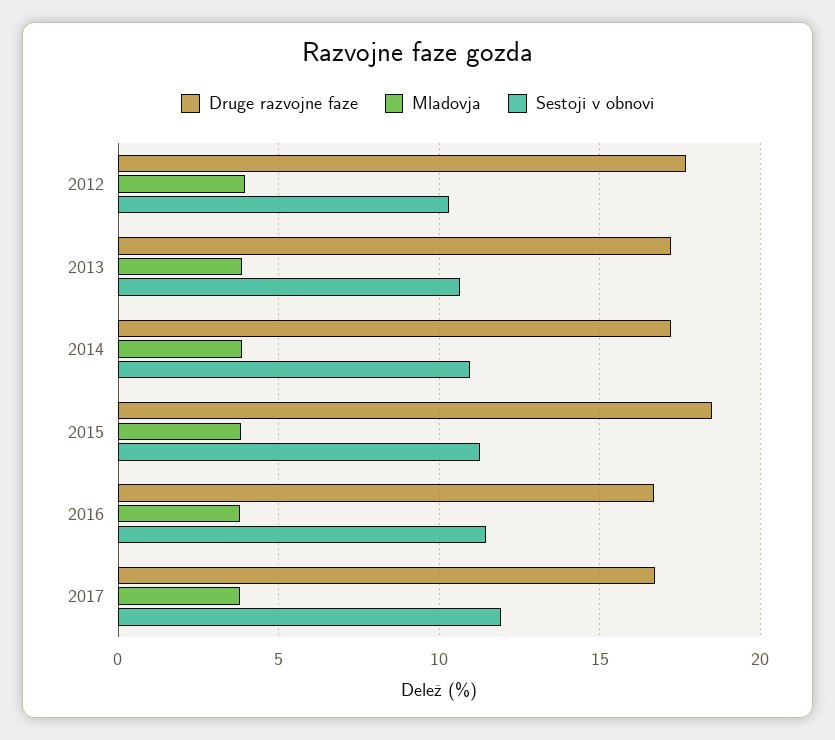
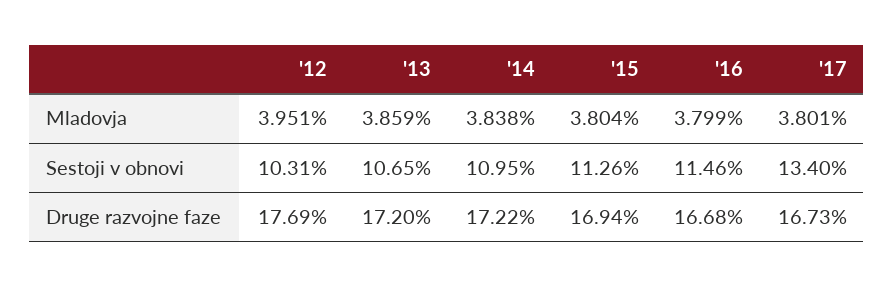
  {
    "Druge razvojne faze": {
      "2012": 17.69,
      "2013": 17.2,
      "2014": 17.22,
-     "2015": 18.5,
+     "2015": 16.94,
      "2016": 16.68,
      "2017": 16.73
    },
    "Mladovja": {
      "2012": 3.951,
      "2013": 3.859,
      "2014": 3.838,
      "2015": 3.804,
      "2016": 3.799,
      "2017": 3.801
    },
    "Sestoji v obnovi": {
      "2012": 10.31,
      "2013": 10.65,
      "2014": 10.95,
      "2015": 11.26,
      "2016": 11.46,
-     "2017": 12
+     "2017": 13.4
    }
  }

